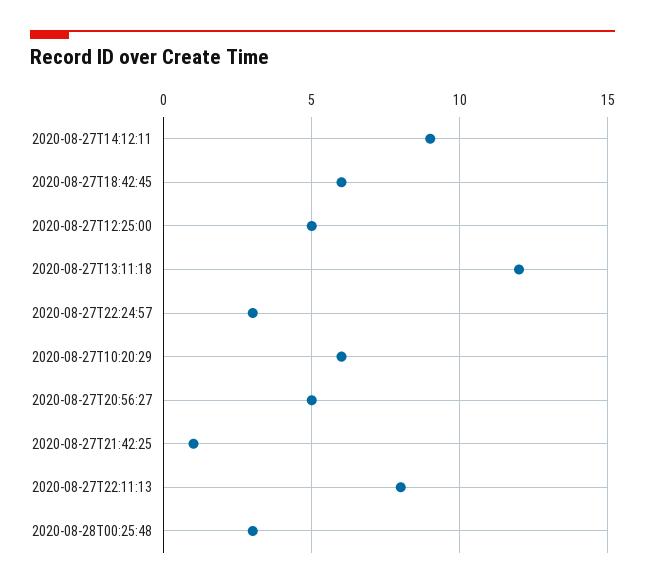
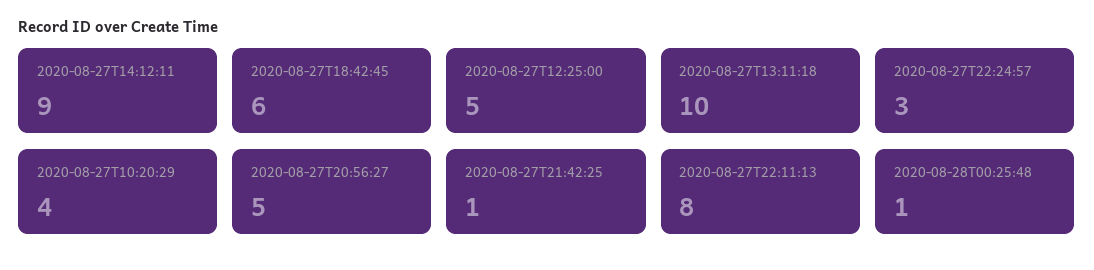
  {
    "2020-08-27T14:12:11": 9,
    "2020-08-27T18:42:45": 6,
    "2020-08-27T12:25:00": 5,
-   "2020-08-27T13:11:18": 12,
+   "2020-08-27T13:11:18": 10,
    "2020-08-27T22:24:57": 3,
-   "2020-08-27T10:20:29": 6,
+   "2020-08-27T10:20:29": 4,
    "2020-08-27T20:56:27": 5,
    "2020-08-27T21:42:25": 1,
    "2020-08-27T22:11:13": 8,
-   "2020-08-28T00:25:48": 3
+   "2020-08-28T00:25:48": 1
  }

